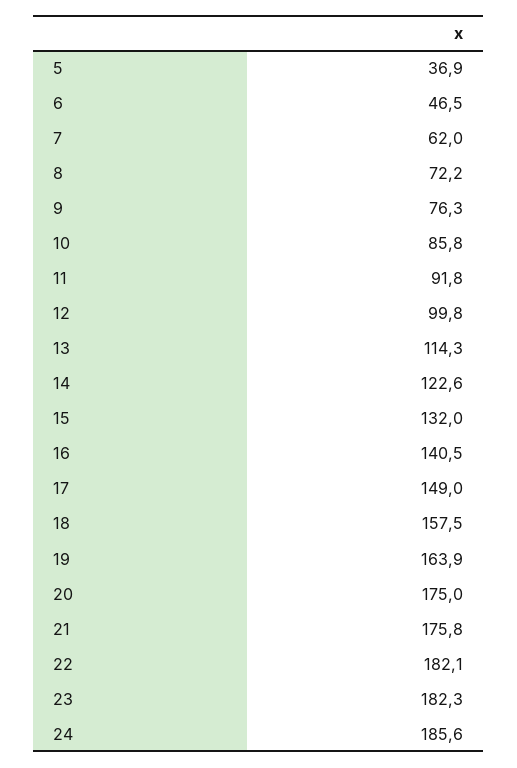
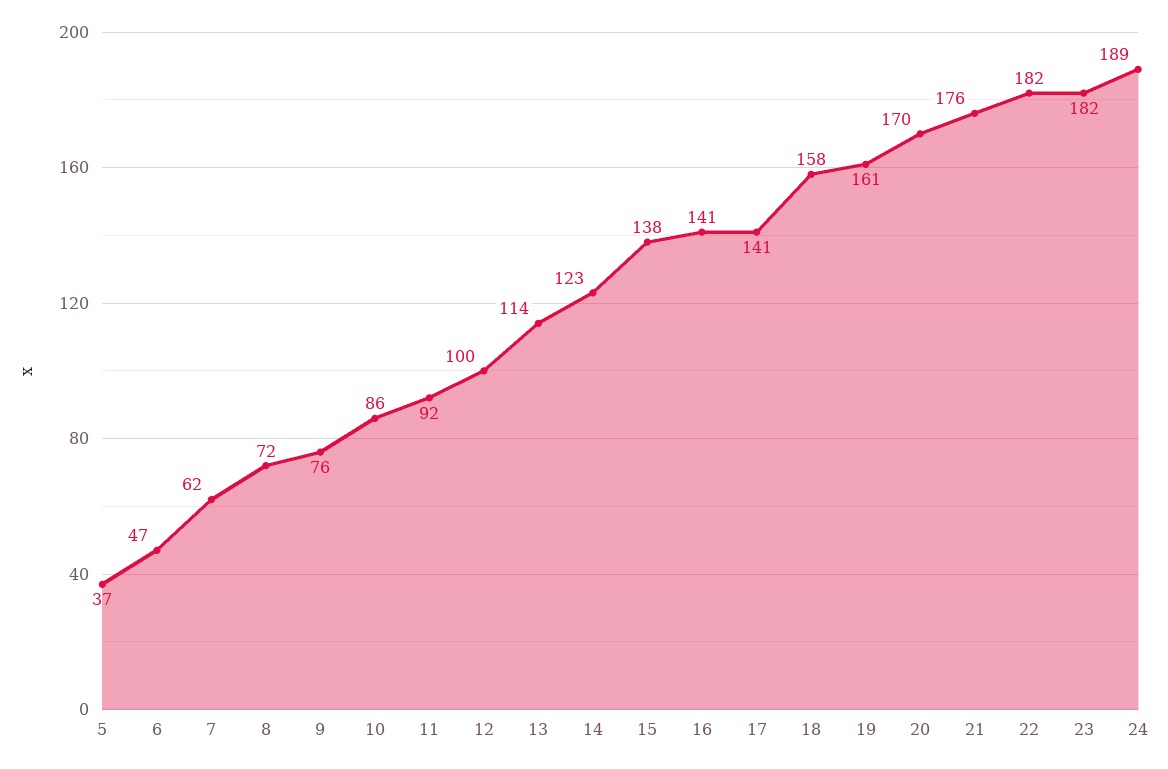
  {
    "5": 36.9,
    "6": 46.5,
    "7": 62,
    "8": 72.2,
    "9": 76.3,
    "10": 85.8,
    "11": 91.8,
    "12": 99.8,
    "13": 114.3,
    "14": 122.6,
-   "15": 132,
+   "15": 138,
    "16": 140.5,
-   "17": 149,
+   "17": 141,
    "18": 157.5,
-   "19": 163.9,
+   "19": 161,
-   "20": 175,
+   "20": 170,
    "21": 175.8,
    "22": 182.1,
    "23": 182.3,
-   "24": 185.6
+   "24": 189
  }

